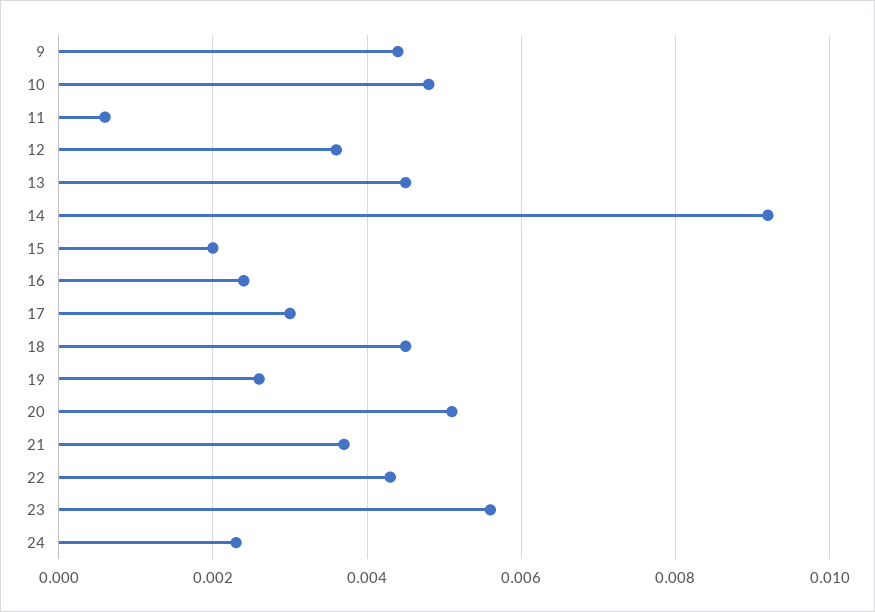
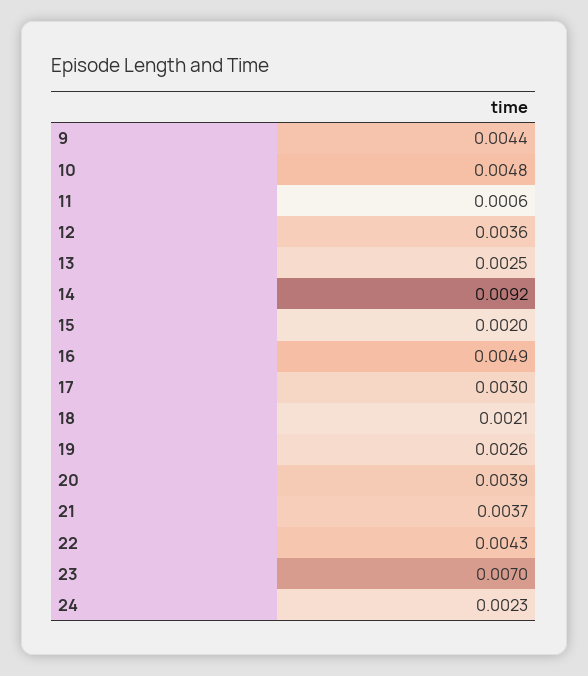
  {
    "9": 0.0044,
    "10": 0.0048,
    "11": 0.0006,
    "12": 0.0036,
-   "13": 0.0045,
+   "13": 0.0025,
    "14": 0.0092,
    "15": 0.002,
-   "16": 0.0025,
+   "16": 0.0049,
    "17": 0.003,
-   "18": 0.0045,
+   "18": 0.0021,
    "19": 0.0026,
-   "20": 0.005,
+   "20": 0.0039,
    "21": 0.0037,
    "22": 0.0043,
-   "23": 0.0055,
+   "23": 0.007,
    "24": 0.0023
  }

